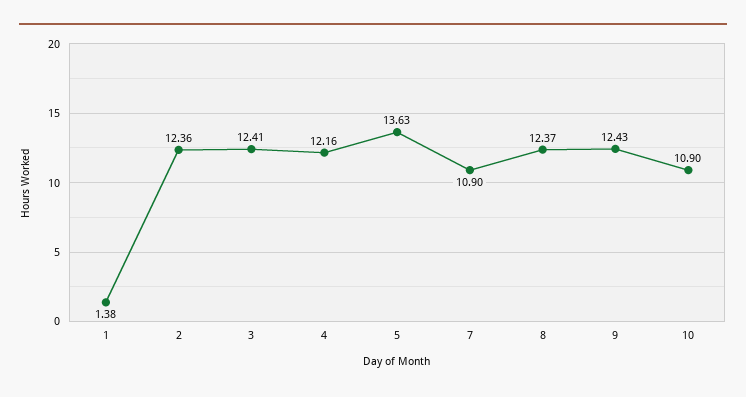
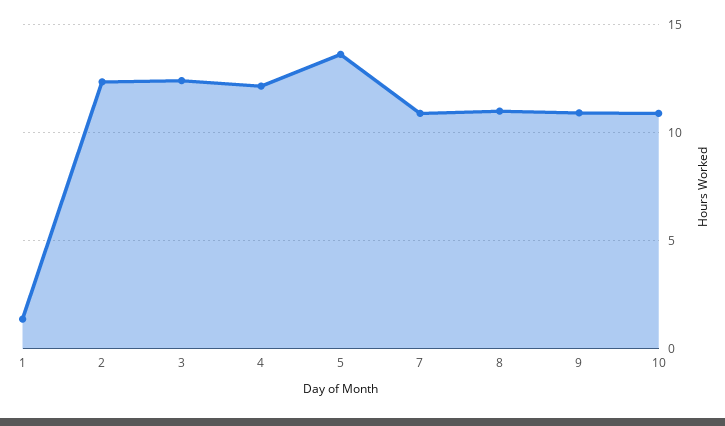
  {
    "1": 1.38,
    "2": 12.36,
    "3": 12.41,
    "4": 12.16,
    "5": 13.63,
    "7": 10.9,
-   "8": 12.37,
+   "8": 11,
-   "9": 12.43,
+   "9": 11,
    "10": 10.9
  }

